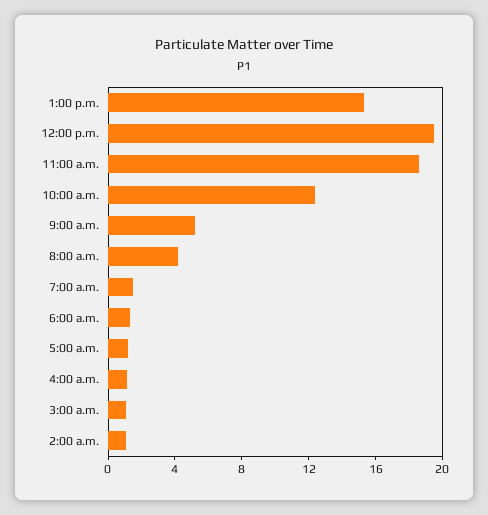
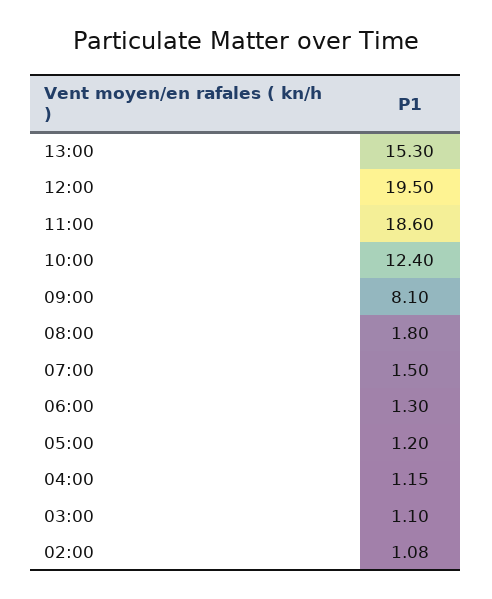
  {
    "1:00 p.m.": 15.3,
    "12:00 p.m.": 19.5,
    "11:00 a.m.": 18.6,
    "10:00 a.m.": 12.4,
-   "9:00 a.m.": 5,
+   "9:00 a.m.": 8.1,
-   "8:00 a.m.": 4,
+   "8:00 a.m.": 1.8,
    "7:00 a.m.": 1.5,
    "6:00 a.m.": 1.3,
    "5:00 a.m.": 1.2,
    "4:00 a.m.": 1.15,
    "3:00 a.m.": 1.1,
    "2:00 a.m.": 1.08
  }

